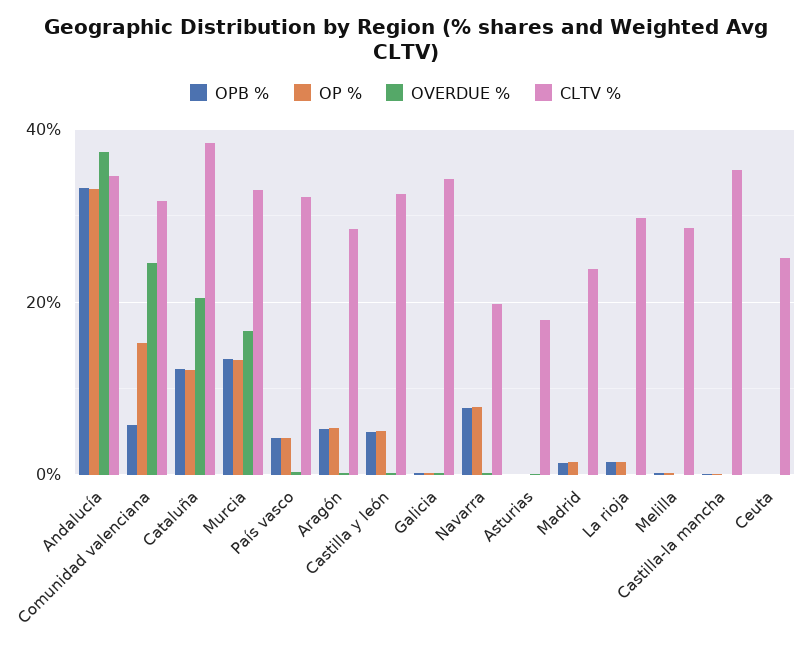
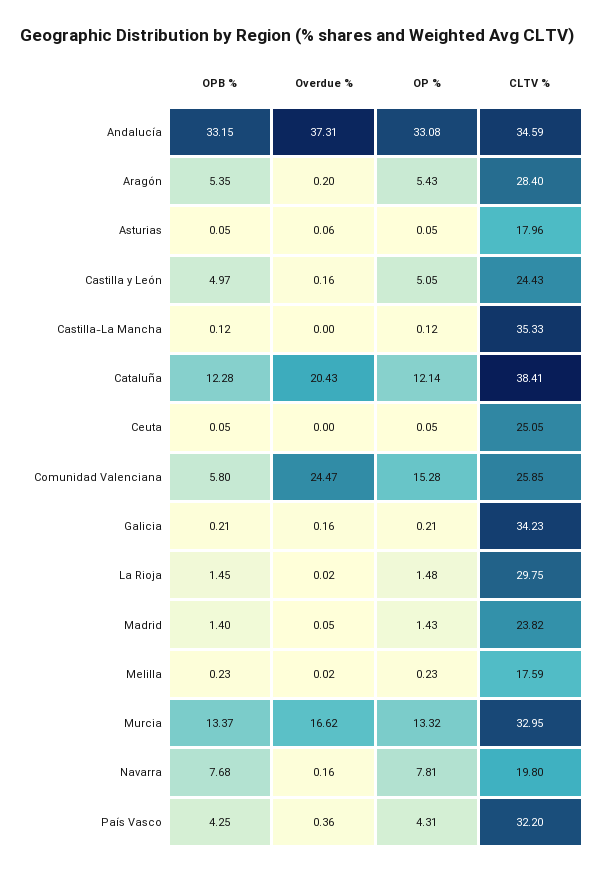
  {
    "OPB %": {
      "Andalucía": 33.15,
      "Comunidad valenciana": 5.8,
      "Cataluña": 12.28,
      "Murcia": 13.37,
      "País vasco": 4.25,
      "Aragón": 5.35,
      "Castilla y león": 4.97,
      "Galicia": 0.21,
      "Navarra": 7.68,
      "Asturias": 0.05,
      "Madrid": 1.4,
      "La rioja": 1.45,
      "Melilla": 0.23,
      "Castilla-la mancha": 0.12,
      "Ceuta": 0.05
    },
    "OP %": {
      "Andalucía": 33.08,
      "Comunidad valenciana": 15.28,
      "Cataluña": 12.14,
      "Murcia": 13.32,
      "País vasco": 4.31,
      "Aragón": 5.43,
      "Castilla y león": 5.05,
      "Galicia": 0.21,
      "Navarra": 7.81,
      "Asturias": 0.05,
      "Madrid": 1.43,
      "La rioja": 1.48,
      "Melilla": 0.23,
      "Castilla-la mancha": 0.12,
      "Ceuta": 0.05
    },
    "OVERDUE %": {
      "Andalucía": 37.31,
      "Comunidad valenciana": 24.47,
      "Cataluña": 20.43,
      "Murcia": 16.62,
      "País vasco": 0.36,
      "Aragón": 0.2,
      "Castilla y león": 0.16,
      "Galicia": 0.16,
      "Navarra": 0.16,
      "Asturias": 0.06,
      "Madrid": 0.05,
      "La rioja": 0.02,
      "Melilla": 0.02,
      "Castilla-la mancha": 0,
      "Ceuta": 0
    },
    "CLTV %": {
      "Andalucía": 34.59,
-     "Comunidad valenciana": 32,
+     "Comunidad valenciana": 25.85,
      "Cataluña": 38.41,
      "Murcia": 32.95,
      "País vasco": 32.2,
      "Aragón": 28.4,
-     "Castilla y león": 32,
+     "Castilla y león": 24.43,
      "Galicia": 34.23,
      "Navarra": 19.8,
      "Asturias": 17.96,
      "Madrid": 23.82,
      "La rioja": 29.75,
-     "Melilla": 28,
+     "Melilla": 17.59,
      "Castilla-la mancha": 35.33,
      "Ceuta": 25.05
    }
  }

